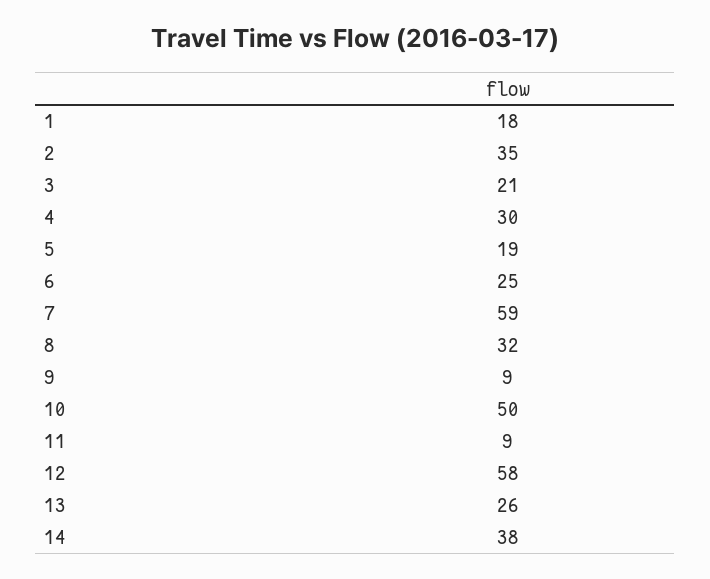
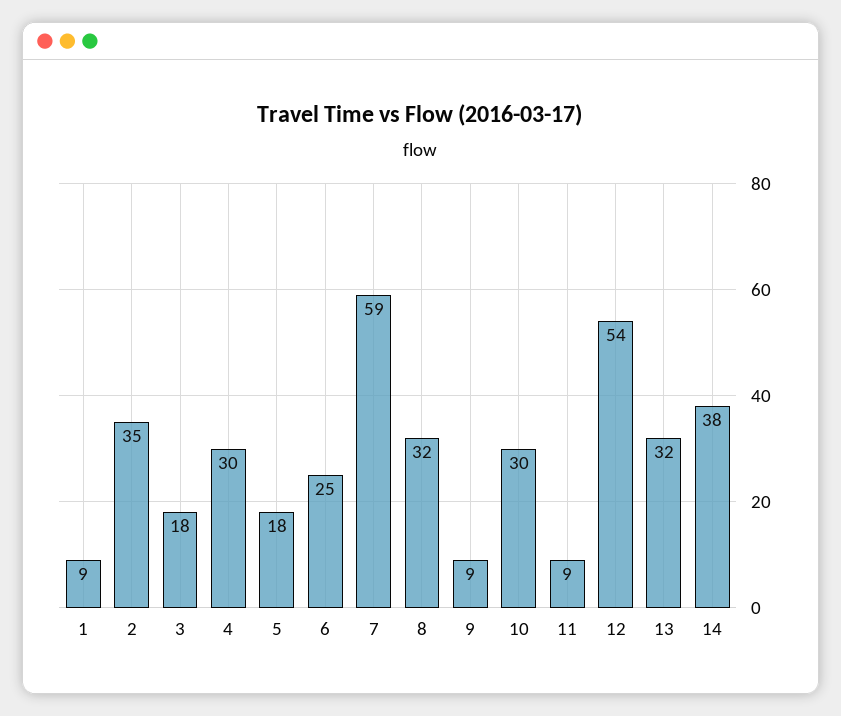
  {
-   "1": 18,
+   "1": 9,
    "2": 35,
-   "3": 21,
+   "3": 18,
    "4": 30,
-   "5": 19,
+   "5": 18,
    "6": 25,
    "7": 59,
    "8": 32,
    "9": 9,
-   "10": 50,
+   "10": 30,
    "11": 9,
-   "12": 58,
+   "12": 54,
-   "13": 26,
+   "13": 32,
    "14": 38
  }

